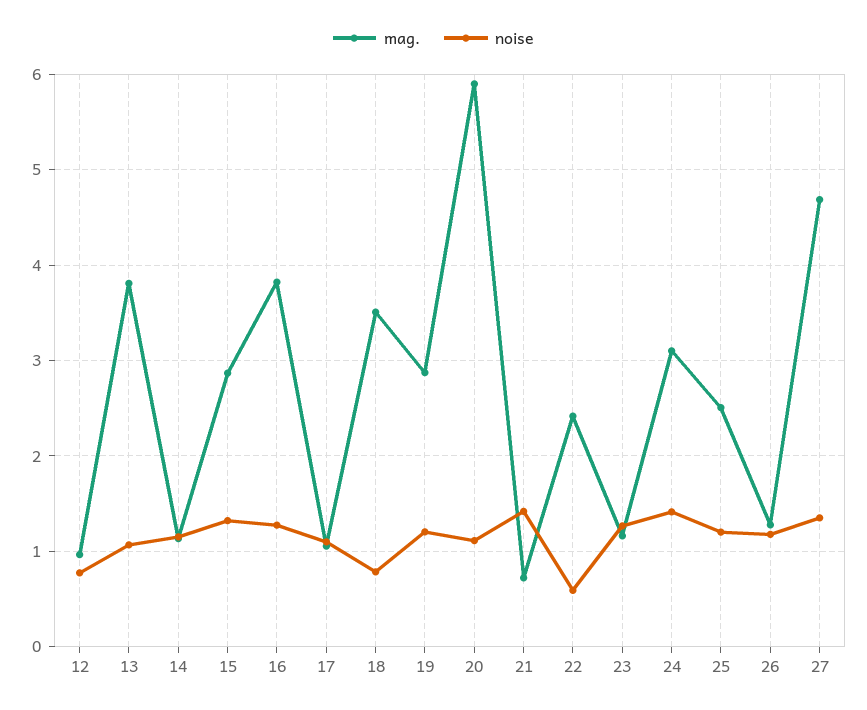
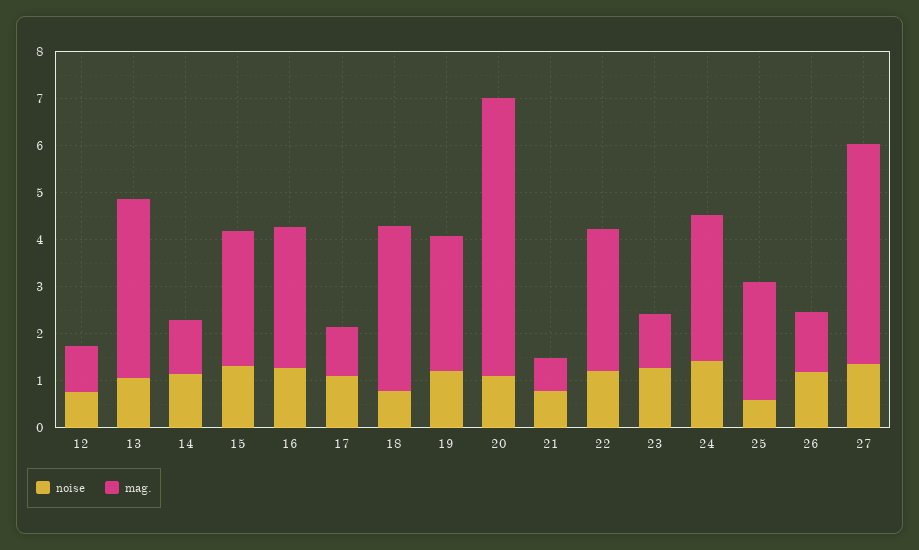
  {
    "mag.": {
      "12": 1,
      "13": 3.8,
      "14": 1.1,
      "15": 2.9,
-     "16": 3.8,
+     "16": 3,
      "17": 1.1,
      "18": 3.5,
      "19": 2.9,
      "20": 5.9,
      "21": 0.7,
-     "22": 2.4,
+     "22": 3,
      "23": 1.2,
      "24": 3.1,
      "25": 2.5,
      "26": 1.3,
      "27": 4.7
    },
    "noise": {
      "12": 0.8,
      "13": 1.1,
      "14": 1.2,
      "15": 1.3,
      "16": 1.3,
      "17": 1.1,
      "18": 0.8,
      "19": 1.2,
      "20": 1.1,
-     "21": 1.4,
+     "21": 0.8,
-     "22": 0.6,
+     "22": 1.2,
      "23": 1.3,
      "24": 1.4,
-     "25": 1.2,
+     "25": 0.6,
      "26": 1.2,
      "27": 1.3
    }
  }

